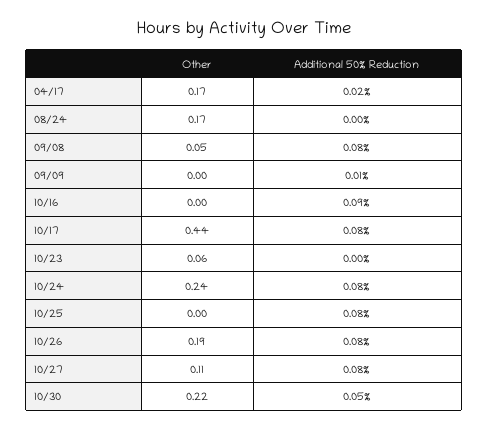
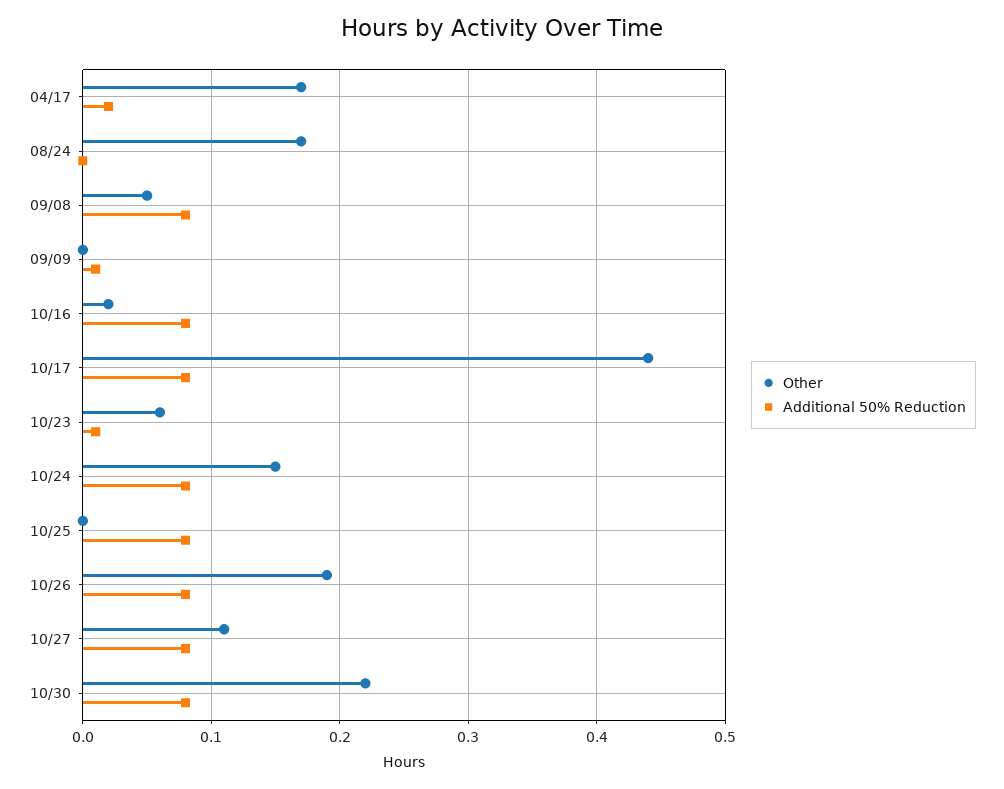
  {
    "Other": {
      "04/17": 0.17,
      "08/24": 0.17,
      "09/08": 0.05,
      "09/09": 0,
-     "10/16": 0,
+     "10/16": 0.02,
      "10/17": 0.44,
      "10/23": 0.06,
-     "10/24": 0.24,
+     "10/24": 0.15,
      "10/25": 0,
      "10/26": 0.19,
      "10/27": 0.11,
      "10/30": 0.22
    },
    "Additional 50% Reduction": {
      "04/17": 0.02,
      "08/24": 0,
      "09/08": 0.08,
      "09/09": 0.01,
-     "10/16": 0.09,
+     "10/16": 0.08,
      "10/17": 0.08,
-     "10/23": 0,
+     "10/23": 0.01,
      "10/24": 0.08,
      "10/25": 0.08,
      "10/26": 0.08,
      "10/27": 0.08,
-     "10/30": 0.05
+     "10/30": 0.08
    }
  }

